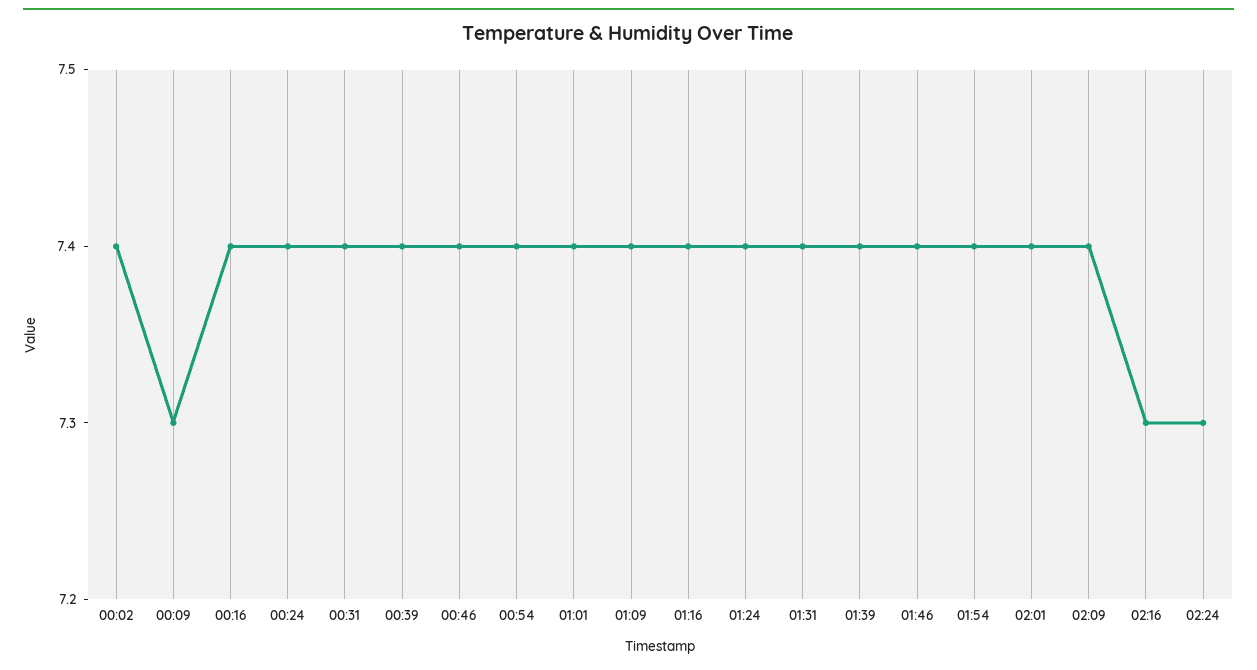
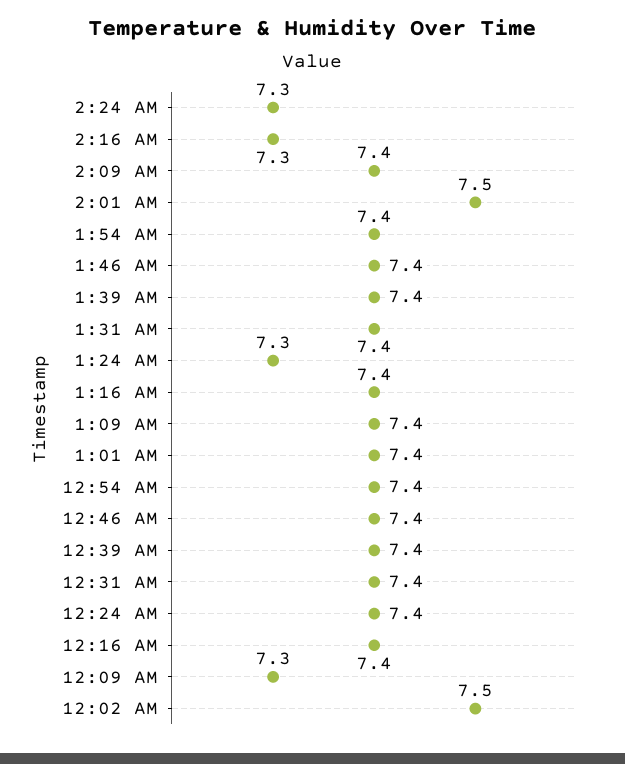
  {
-   "00:02": 7.4,
+   "00:02": 7.5,
    "00:09": 7.3,
    "00:16": 7.4,
    "00:24": 7.4,
    "00:31": 7.4,
    "00:39": 7.4,
    "00:46": 7.4,
    "00:54": 7.4,
    "01:01": 7.4,
    "01:09": 7.4,
    "01:16": 7.4,
-   "01:24": 7.4,
+   "01:24": 7.3,
    "01:31": 7.4,
    "01:39": 7.4,
    "01:46": 7.4,
    "01:54": 7.4,
-   "02:01": 7.4,
+   "02:01": 7.5,
    "02:09": 7.4,
    "02:16": 7.3,
    "02:24": 7.3
  }

